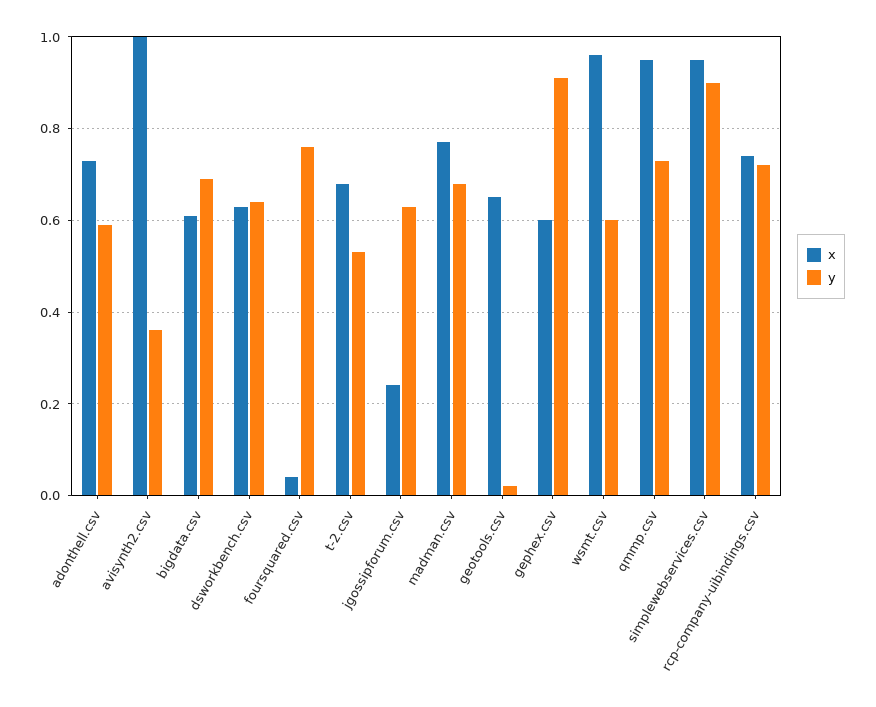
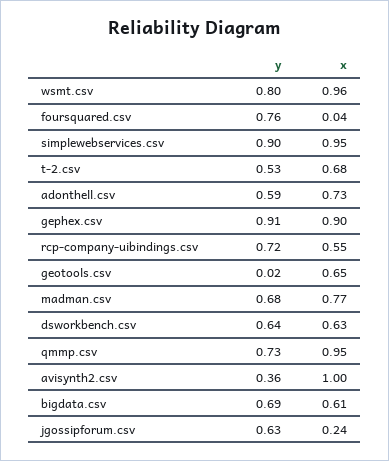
  {
    "x": {
      "adonthell.csv": 0.73,
      "avisynth2.csv": 1,
      "bigdata.csv": 0.61,
      "dsworkbench.csv": 0.63,
      "foursquared.csv": 0.04,
      "t-2.csv": 0.68,
      "jgossipforum.csv": 0.24,
      "madman.csv": 0.77,
      "geotools.csv": 0.65,
-     "gephex.csv": 0.6,
+     "gephex.csv": 0.9,
      "wsmt.csv": 0.96,
      "qmmp.csv": 0.95,
      "simplewebservices.csv": 0.95,
-     "rcp-company-uibindings.csv": 0.75
+     "rcp-company-uibindings.csv": 0.55
    },
    "y": {
      "adonthell.csv": 0.59,
      "avisynth2.csv": 0.36,
      "bigdata.csv": 0.69,
      "dsworkbench.csv": 0.64,
      "foursquared.csv": 0.76,
      "t-2.csv": 0.53,
      "jgossipforum.csv": 0.63,
      "madman.csv": 0.68,
      "geotools.csv": 0.02,
      "gephex.csv": 0.91,
-     "wsmt.csv": 0.6,
+     "wsmt.csv": 0.8,
      "qmmp.csv": 0.73,
      "simplewebservices.csv": 0.9,
      "rcp-company-uibindings.csv": 0.72
    }
  }

